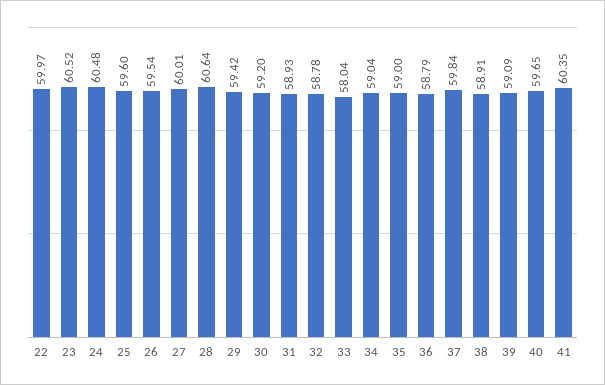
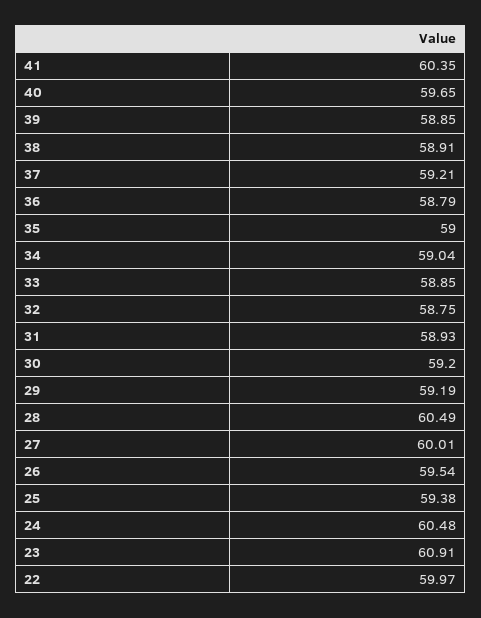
  {
    "22": 59.97,
-   "23": 60.52,
+   "23": 60.91,
    "24": 60.48,
-   "25": 59.6,
+   "25": 59.38,
    "26": 59.54,
    "27": 60.01,
-   "28": 60.64,
+   "28": 60.49,
-   "29": 59.42,
+   "29": 59.19,
    "30": 59.2,
    "31": 58.93,
-   "32": 58.78,
+   "32": 58.75,
-   "33": 58.04,
+   "33": 58.85,
    "34": 59.04,
    "35": 59,
    "36": 58.79,
-   "37": 59.84,
+   "37": 59.21,
    "38": 58.91,
-   "39": 59.09,
+   "39": 58.85,
    "40": 59.65,
    "41": 60.35
  }

